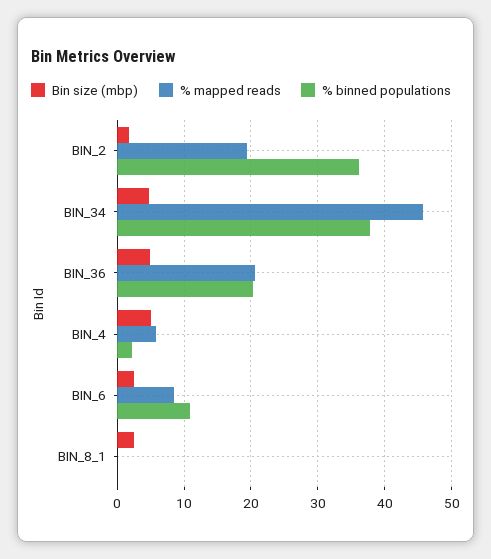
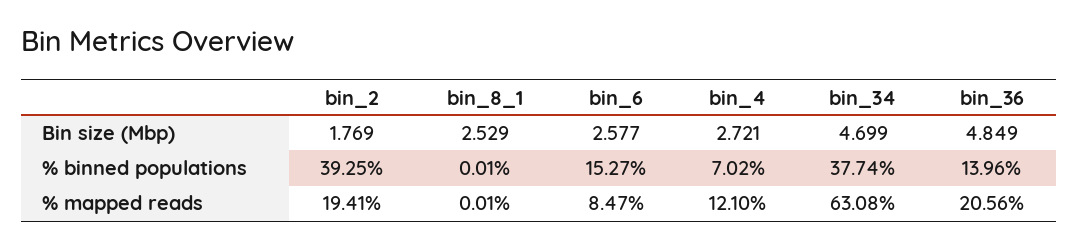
  {
    "Bin size (mbp)": {
      "BIN_2": 1.769,
      "BIN_34": 4.699,
      "BIN_36": 4.849,
-     "BIN_4": 5,
+     "BIN_4": 2.721,
      "BIN_6": 2.577,
      "BIN_8_1": 2.529
    },
    "% mapped reads": {
      "BIN_2": 19.41,
-     "BIN_34": 46,
+     "BIN_34": 63.08,
      "BIN_36": 20.56,
-     "BIN_4": 6,
+     "BIN_4": 12.1,
      "BIN_6": 8.47,
      "BIN_8_1": 0.01
    },
    "% binned populations": {
-     "BIN_2": 36,
+     "BIN_2": 39.25,
      "BIN_34": 37.74,
-     "BIN_36": 20,
+     "BIN_36": 13.96,
-     "BIN_4": 2,
+     "BIN_4": 7.02,
-     "BIN_6": 11,
+     "BIN_6": 15.27,
      "BIN_8_1": 0.01
    }
  }

